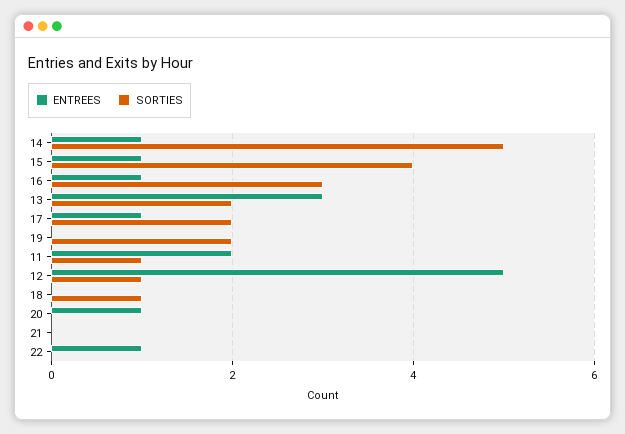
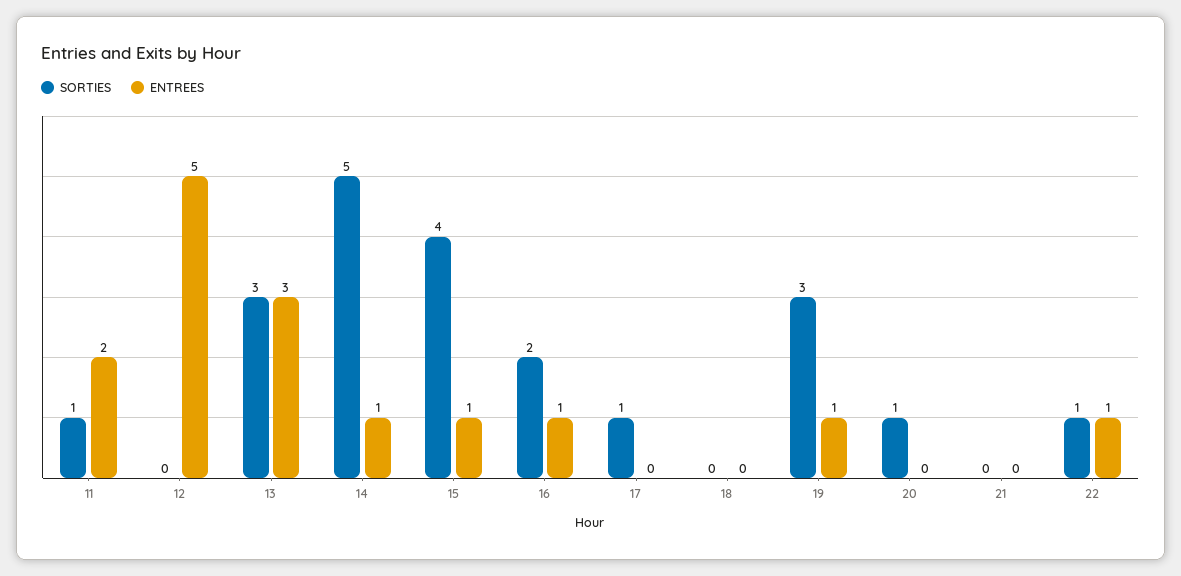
  {
    "ENTREES": {
      "14": 1,
      "15": 1,
      "16": 1,
      "13": 3,
-     "17": 1,
+     "17": 0,
-     "19": 0,
+     "19": 1,
      "11": 2,
      "12": 5,
      "18": 0,
-     "20": 1,
+     "20": 0,
      "21": 0,
      "22": 1
    },
    "SORTIES": {
      "14": 5,
      "15": 4,
-     "16": 3,
+     "16": 2,
-     "13": 2,
+     "13": 3,
-     "17": 2,
+     "17": 1,
-     "19": 2,
+     "19": 3,
      "11": 1,
-     "12": 1,
+     "12": 0,
-     "18": 1,
+     "18": 0,
-     "20": 0,
+     "20": 1,
      "21": 0,
-     "22": 0
+     "22": 1
    }
  }

